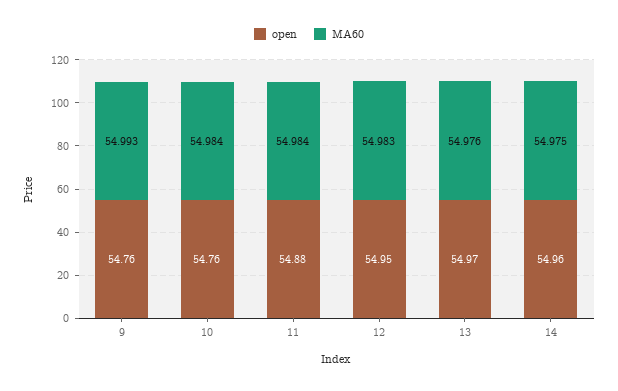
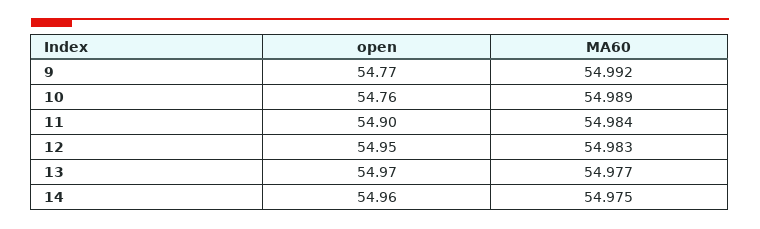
  {
    "open": {
-     "9": 54.76,
+     "9": 54.77,
      "10": 54.76,
-     "11": 54.88,
+     "11": 54.9,
      "12": 54.95,
      "13": 54.97,
      "14": 54.96
    },
    "MA60": {
-     "9": 54.993,
+     "9": 54.992,
-     "10": 54.984,
+     "10": 54.989,
      "11": 54.984,
      "12": 54.983,
-     "13": 54.976,
+     "13": 54.977,
      "14": 54.975
    }
  }

